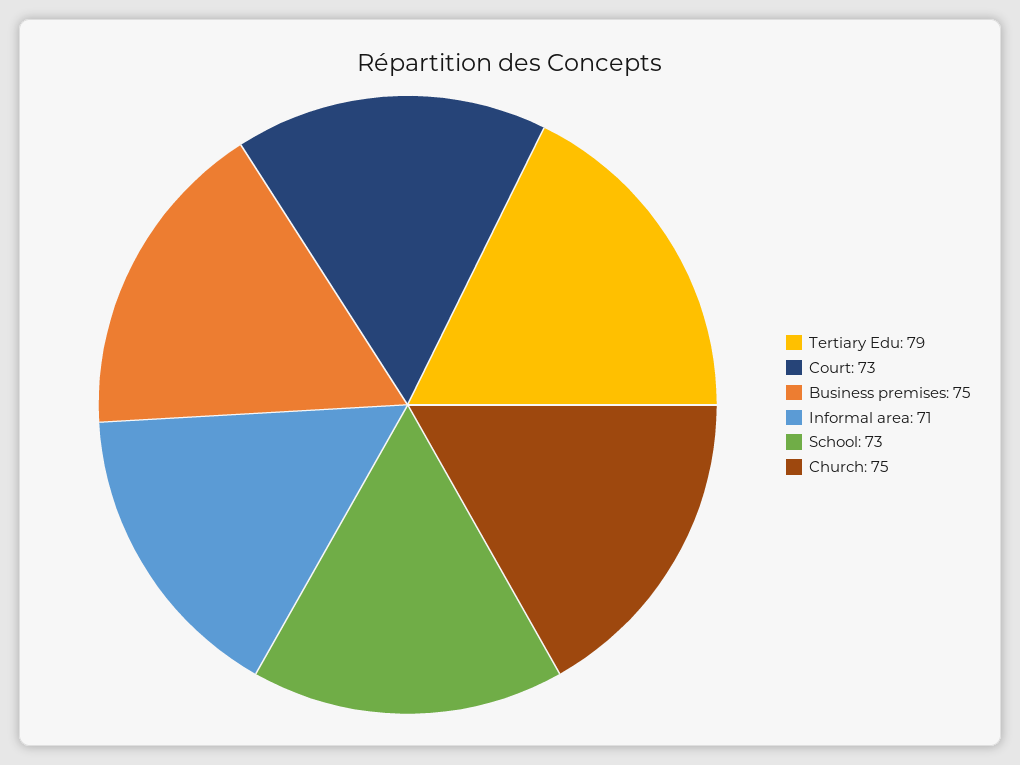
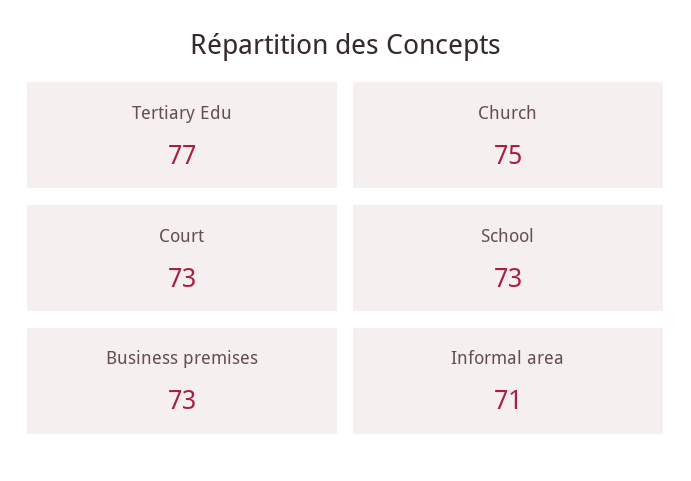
  {
-   "Tertiary Edu": 79,
+   "Tertiary Edu": 77,
    "Court": 73,
-   "Business premises": 75,
+   "Business premises": 73,
    "Informal area": 71,
    "School": 73,
    "Church": 75
  }

